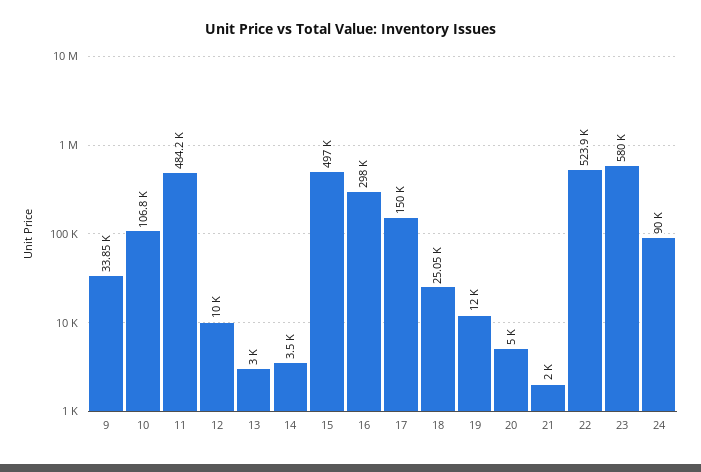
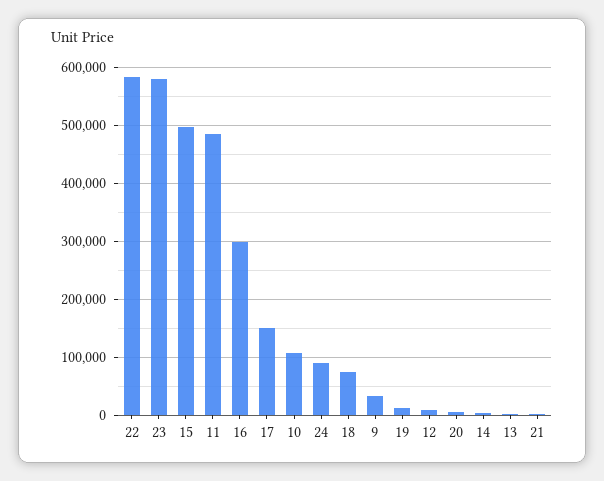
  {
    "9": 33850,
    "10": 106800,
    "11": 484200,
    "12": 10000,
    "13": 3000,
    "14": 3500,
    "15": 497000,
    "16": 298000,
    "17": 150000,
-   "18": 25050,
+   "18": 80000,
    "19": 12000,
    "20": 5000,
    "21": 2000,
-   "22": 523900,
+   "22": 580000,
    "23": 580000,
    "24": 90000
  }

